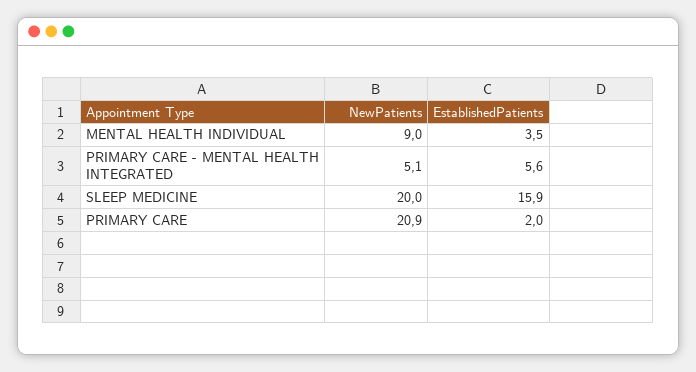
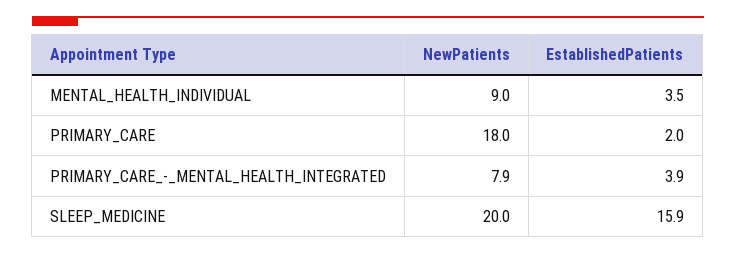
  {
    "NewPatients": {
      "MENTAL HEALTH INDIVIDUAL": 9,
-     "PRIMARY CARE - MENTAL HEALTH INTEGRATED": 5.1,
+     "PRIMARY CARE - MENTAL HEALTH INTEGRATED": 7.9,
      "SLEEP MEDICINE": 20,
-     "PRIMARY CARE": 20.9
+     "PRIMARY CARE": 18
    },
    "EstablishedPatients": {
      "MENTAL HEALTH INDIVIDUAL": 3.5,
-     "PRIMARY CARE - MENTAL HEALTH INTEGRATED": 5.6,
+     "PRIMARY CARE - MENTAL HEALTH INTEGRATED": 3.9,
      "SLEEP MEDICINE": 15.9,
      "PRIMARY CARE": 2
    }
  }

